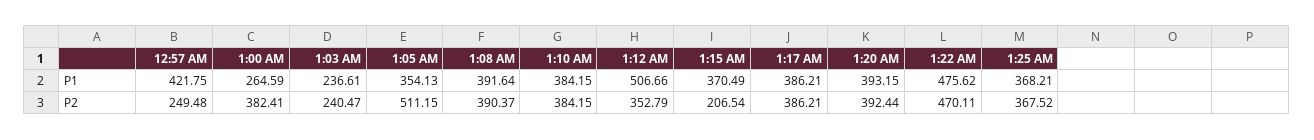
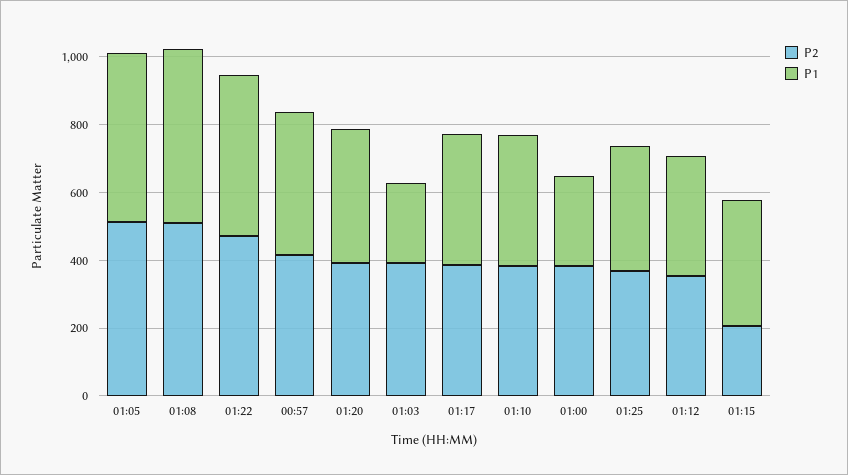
  {
    "P1": {
      "12:57 AM": 421.75,
      "1:00 AM": 264.59,
      "1:03 AM": 236.61,
-     "1:05 AM": 354.13,
+     "1:05 AM": 500,
-     "1:08 AM": 391.64,
+     "1:08 AM": 500,
      "1:10 AM": 384.15,
-     "1:12 AM": 506.66,
+     "1:12 AM": 350,
      "1:15 AM": 370.49,
      "1:17 AM": 386.21,
      "1:20 AM": 393.15,
      "1:22 AM": 475.62,
      "1:25 AM": 368.21
    },
    "P2": {
-     "12:57 AM": 249.48,
+     "12:57 AM": 400,
      "1:00 AM": 382.41,
-     "1:03 AM": 240.47,
+     "1:03 AM": 400,
      "1:05 AM": 511.15,
-     "1:08 AM": 390.37,
+     "1:08 AM": 500,
      "1:10 AM": 384.15,
      "1:12 AM": 352.79,
      "1:15 AM": 206.54,
      "1:17 AM": 386.21,
      "1:20 AM": 392.44,
      "1:22 AM": 470.11,
      "1:25 AM": 367.52
    }
  }

